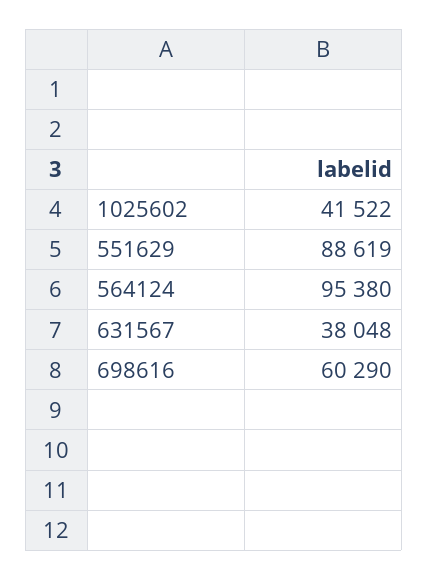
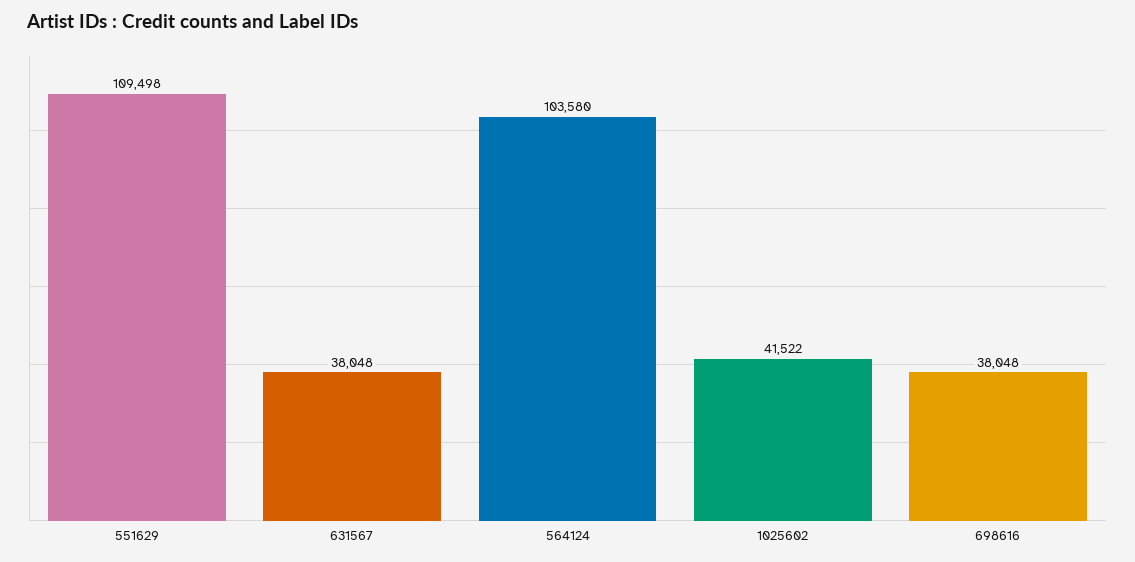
  {
    "1025602": 41522,
-   "551629": 88619,
+   "551629": 109498,
-   "564124": 95380,
+   "564124": 103580,
    "631567": 38048,
-   "698616": 60290
+   "698616": 38048
  }

